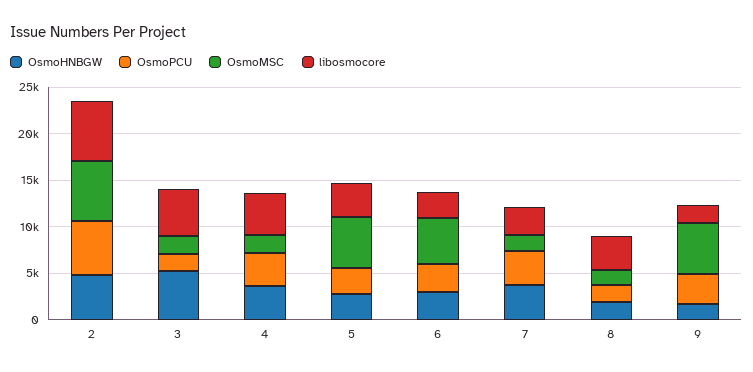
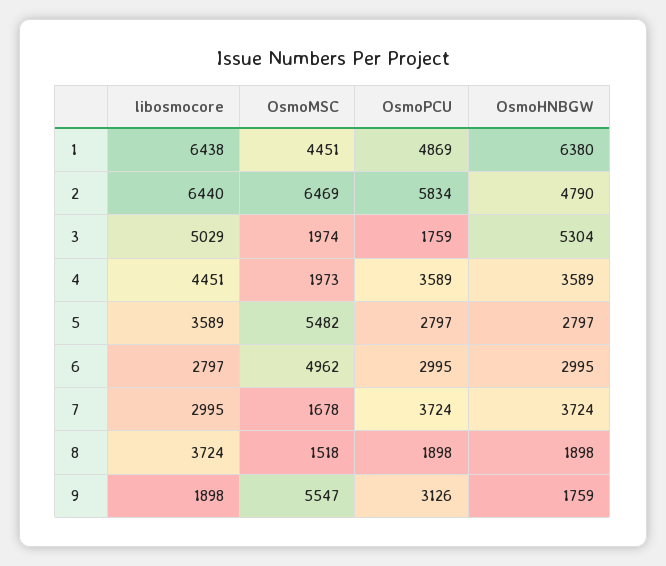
  {
    "OsmoHNBGW": {
      "2": 4790,
      "3": 5304,
      "4": 3589,
      "5": 2797,
      "6": 2995,
      "7": 3724,
      "8": 1898,
-     "9": 1759
+     "9": 1759,
+     "1": 6380
    },
    "OsmoPCU": {
      "2": 5834,
      "3": 1759,
      "4": 3589,
      "5": 2797,
      "6": 2995,
      "7": 3724,
      "8": 1898,
-     "9": 3126
+     "9": 3126,
+     "1": 4869
    },
    "OsmoMSC": {
      "2": 6469,
      "3": 1974,
      "4": 1973,
      "5": 5482,
      "6": 4962,
      "7": 1678,
      "8": 1518,
-     "9": 5547
+     "9": 5547,
+     "1": 4451
    },
    "libosmocore": {
      "2": 6440,
      "3": 5029,
      "4": 4451,
      "5": 3589,
      "6": 2797,
      "7": 2995,
      "8": 3724,
-     "9": 1898
+     "9": 1898,
+     "1": 6438
    }
  }

